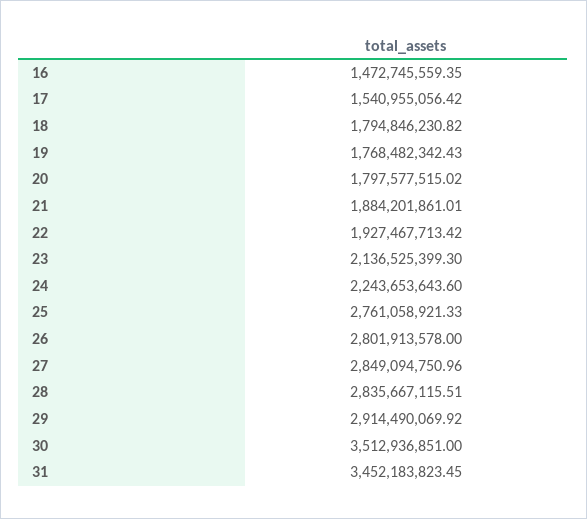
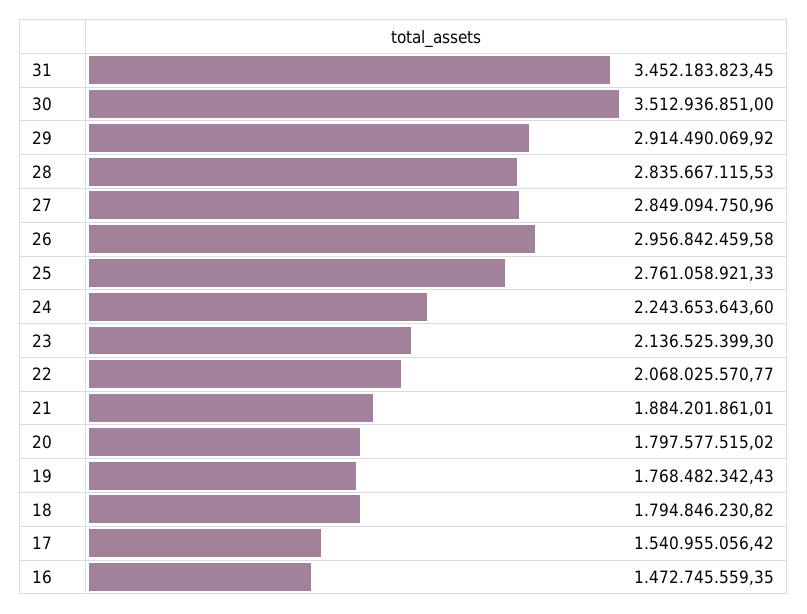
  {
    "16": 1472745559.35,
    "17": 1540955056.42,
    "18": 1794846230.82,
    "19": 1768482342.43,
    "20": 1797577515.02,
    "21": 1884201861.01,
-   "22": 1927467713.42,
+   "22": 2068025570.77,
    "23": 2136525399.3,
    "24": 2243653643.6,
    "25": 2761058921.33,
-   "26": 2801913578,
+   "26": 2956842459.58,
    "27": 2849094750.96,
-   "28": 2835667115.51,
+   "28": 2835667115.53,
    "29": 2914490069.92,
    "30": 3512936851,
    "31": 3452183823.45
  }

